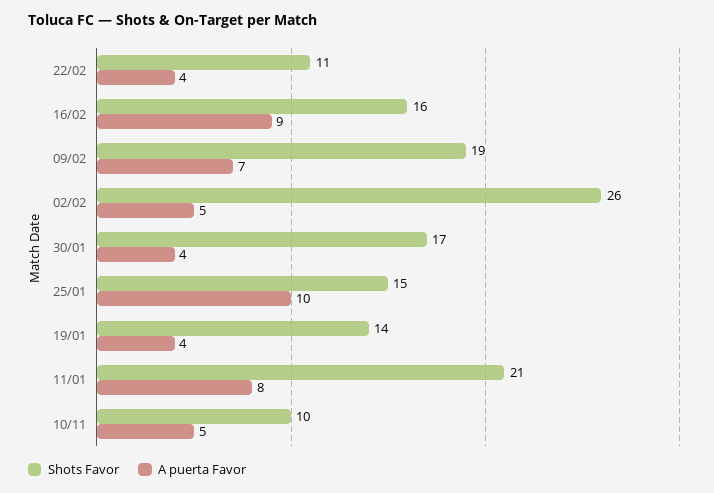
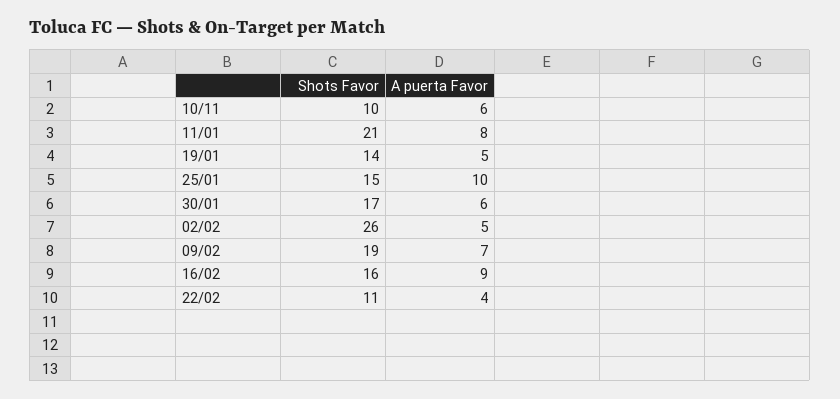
  {
    "Shots Favor": {
      "22/02": 11,
      "16/02": 16,
      "09/02": 19,
      "02/02": 26,
      "30/01": 17,
      "25/01": 15,
      "19/01": 14,
      "11/01": 21,
      "10/11": 10
    },
    "A puerta Favor": {
      "22/02": 4,
      "16/02": 9,
      "09/02": 7,
      "02/02": 5,
-     "30/01": 4,
+     "30/01": 6,
      "25/01": 10,
-     "19/01": 4,
+     "19/01": 5,
      "11/01": 8,
-     "10/11": 5
+     "10/11": 6
    }
  }

